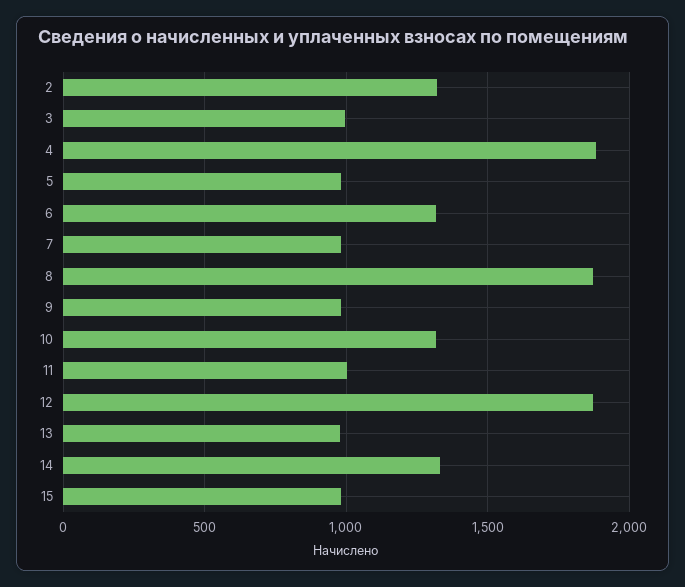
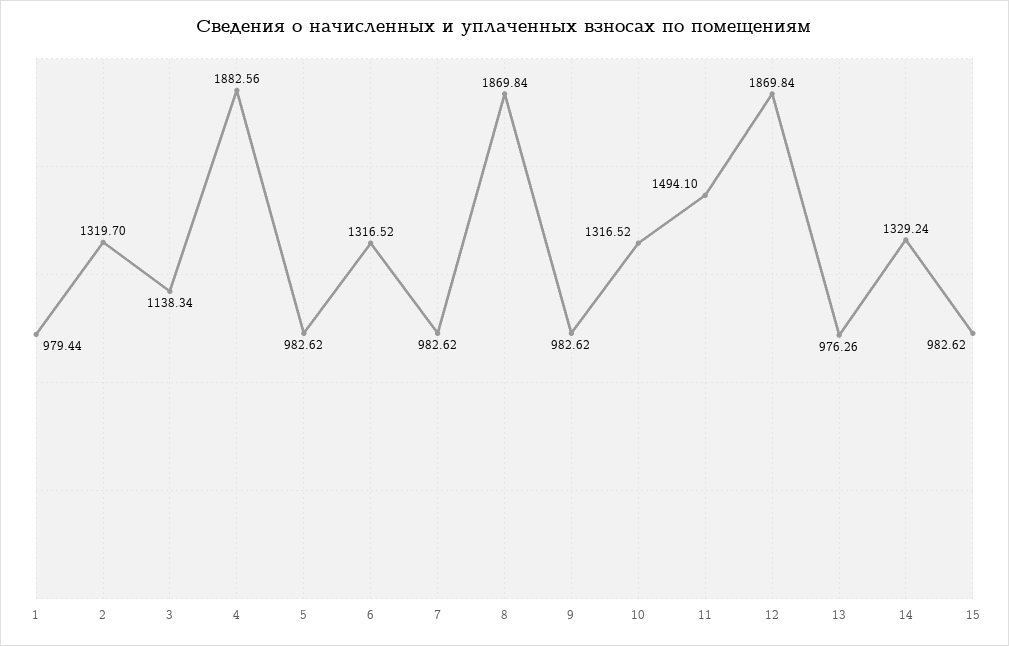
  {
    "2": 1319.7,
-   "3": 1000,
+   "3": 1138.34,
    "4": 1882.56,
    "5": 982.62,
    "6": 1316.52,
    "7": 982.62,
    "8": 1869.84,
    "9": 982.62,
    "10": 1316.52,
-   "11": 1000,
+   "11": 1494.1,
    "12": 1869.84,
    "13": 976.26,
    "14": 1329.24,
-   "15": 982.62
+   "15": 982.62,
+   "1": 979.44
  }

